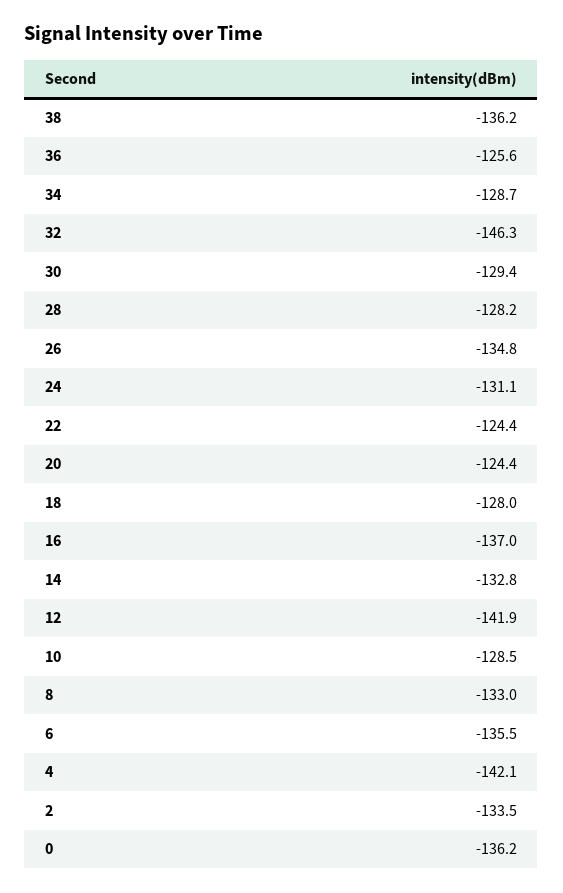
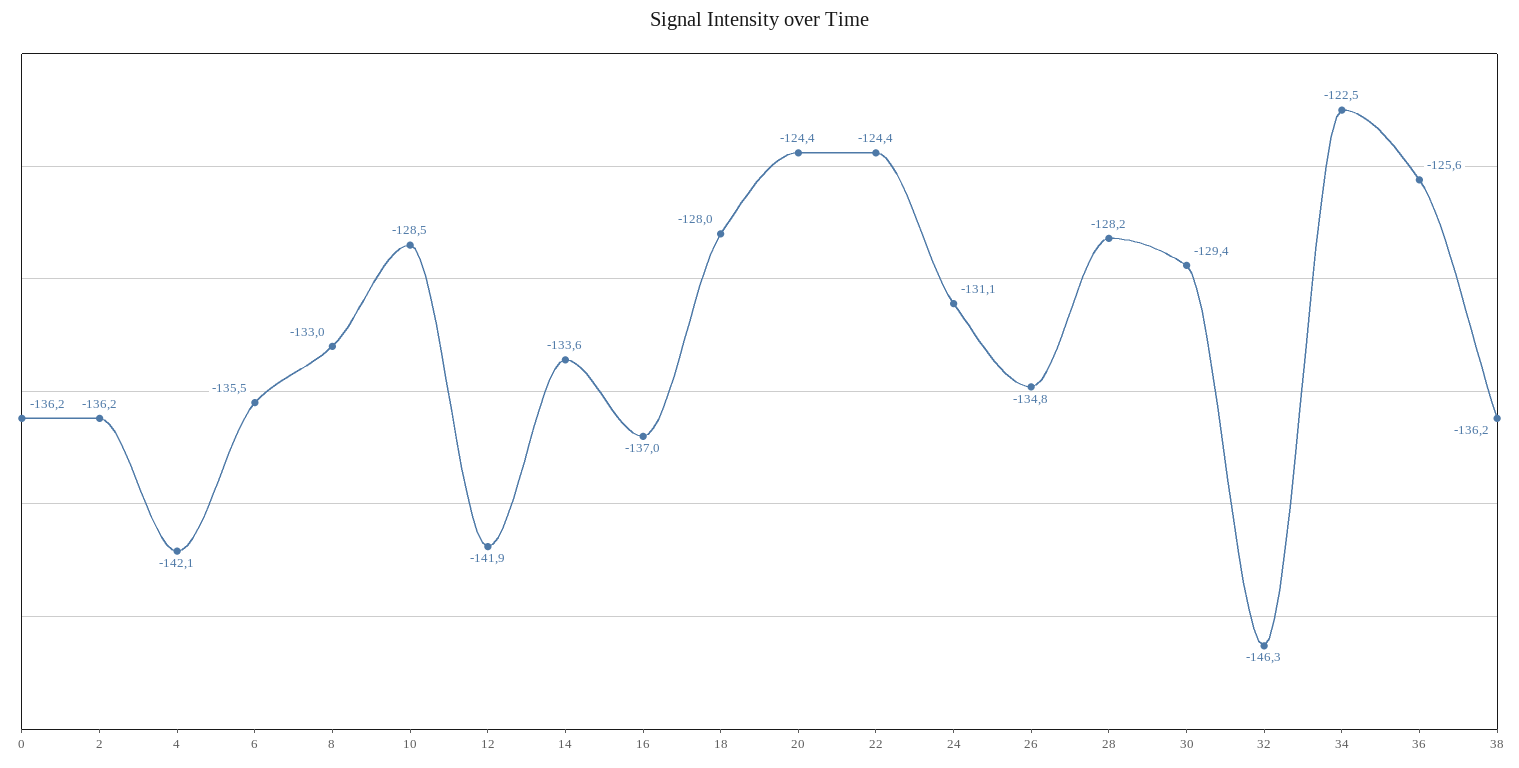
  {
    "38": -136.2,
    "36": -125.6,
-   "34": -128.7,
+   "34": -122.5,
    "32": -146.3,
    "30": -129.4,
    "28": -128.2,
    "26": -134.8,
    "24": -131.1,
    "22": -124.4,
    "20": -124.4,
    "18": -128,
    "16": -137,
-   "14": -132.8,
+   "14": -133.6,
    "12": -141.9,
    "10": -128.5,
    "8": -133,
    "6": -135.5,
    "4": -142.1,
-   "2": -133.5,
+   "2": -136.2,
    "0": -136.2
  }

